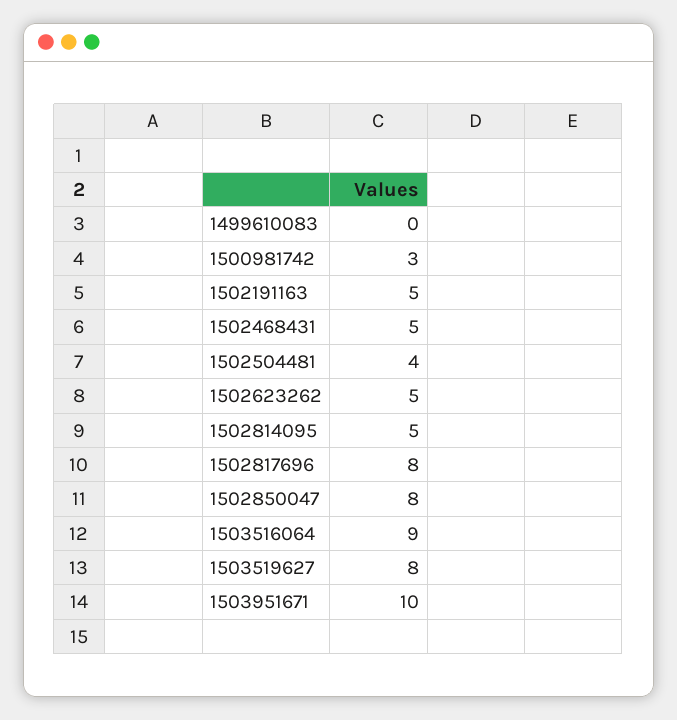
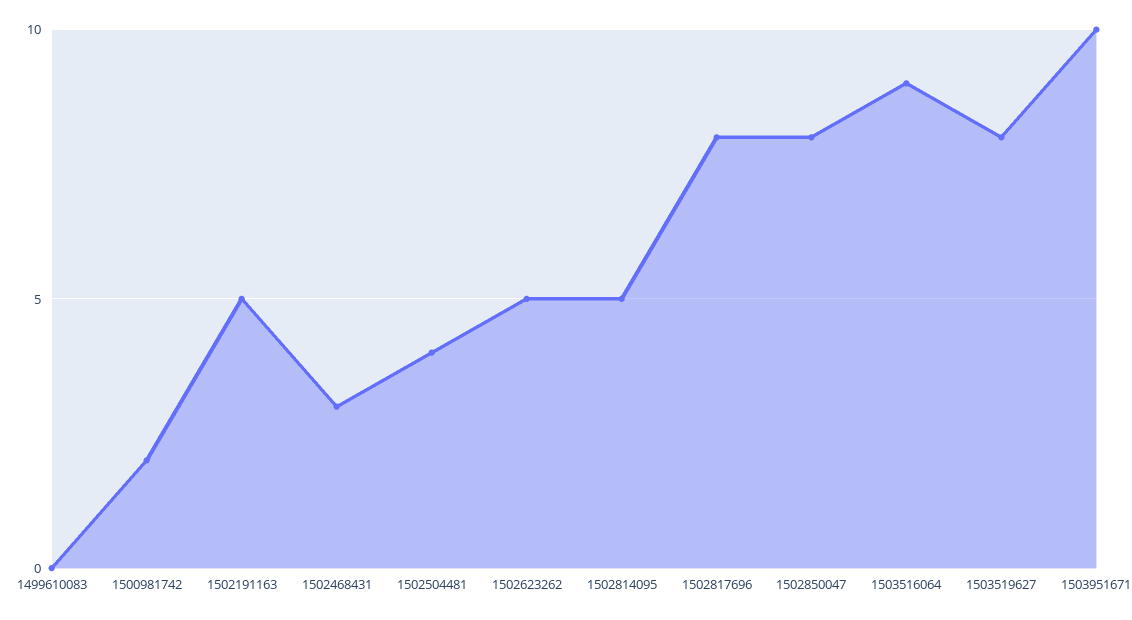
  {
    "1499610083": 0,
-   "1500981742": 3,
+   "1500981742": 2,
    "1502191163": 5,
-   "1502468431": 5,
+   "1502468431": 3,
    "1502504481": 4,
    "1502623262": 5,
    "1502814095": 5,
    "1502817696": 8,
    "1502850047": 8,
    "1503516064": 9,
    "1503519627": 8,
    "1503951671": 10
  }

